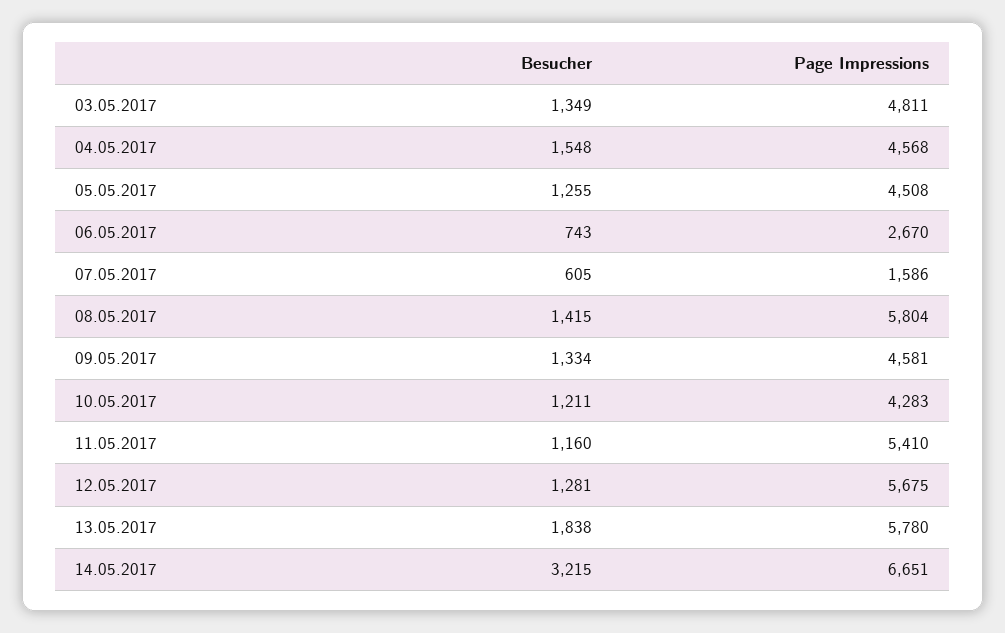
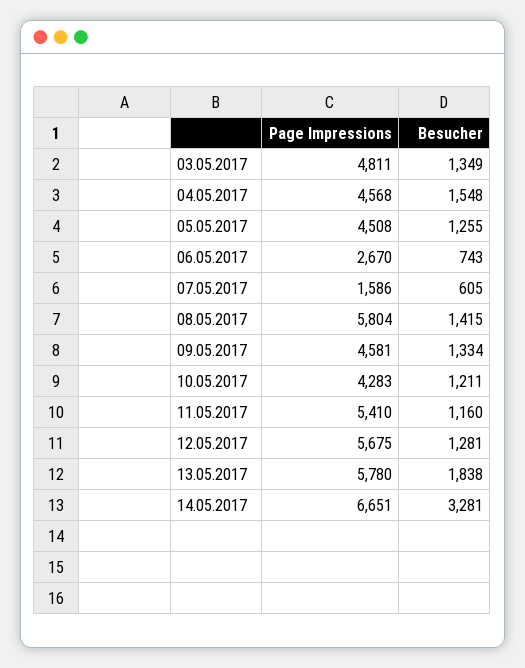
  {
    "Besucher": {
      "03.05.2017": 1349,
      "04.05.2017": 1548,
      "05.05.2017": 1255,
      "06.05.2017": 743,
      "07.05.2017": 605,
      "08.05.2017": 1415,
      "09.05.2017": 1334,
      "10.05.2017": 1211,
      "11.05.2017": 1160,
      "12.05.2017": 1281,
      "13.05.2017": 1838,
-     "14.05.2017": 3215
+     "14.05.2017": 3281
    },
    "Page Impressions": {
      "03.05.2017": 4811,
      "04.05.2017": 4568,
      "05.05.2017": 4508,
      "06.05.2017": 2670,
      "07.05.2017": 1586,
      "08.05.2017": 5804,
      "09.05.2017": 4581,
      "10.05.2017": 4283,
      "11.05.2017": 5410,
      "12.05.2017": 5675,
      "13.05.2017": 5780,
      "14.05.2017": 6651
    }
  }

